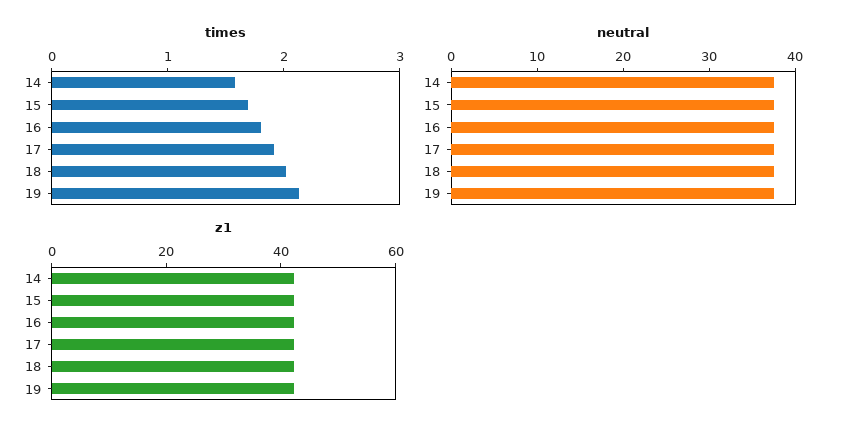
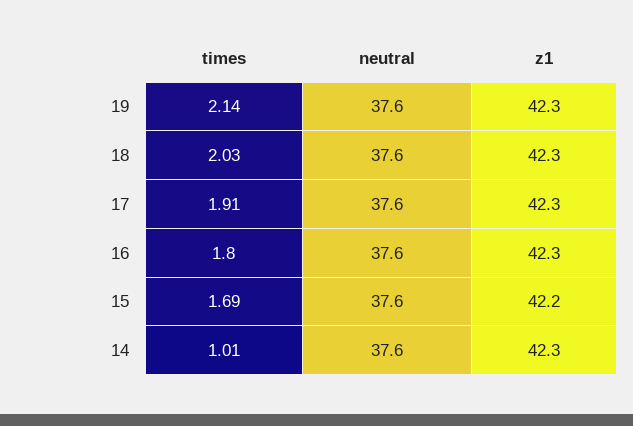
  {
    "times": {
-     "14": 1.6,
+     "14": 1.01,
      "15": 1.69,
      "16": 1.8,
      "17": 1.91,
      "18": 2.03,
      "19": 2.14
    },
    "neutral": {
      "14": 37.6,
      "15": 37.6,
      "16": 37.6,
      "17": 37.6,
      "18": 37.6,
      "19": 37.6
    },
    "z1": {
      "14": 42.3,
      "15": 42.2,
      "16": 42.3,
      "17": 42.3,
      "18": 42.3,
      "19": 42.3
    }
  }

